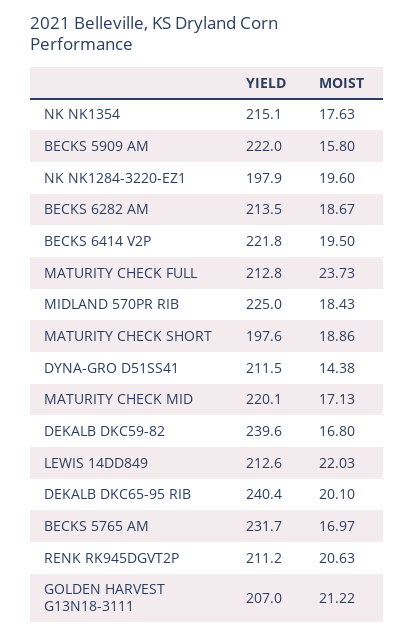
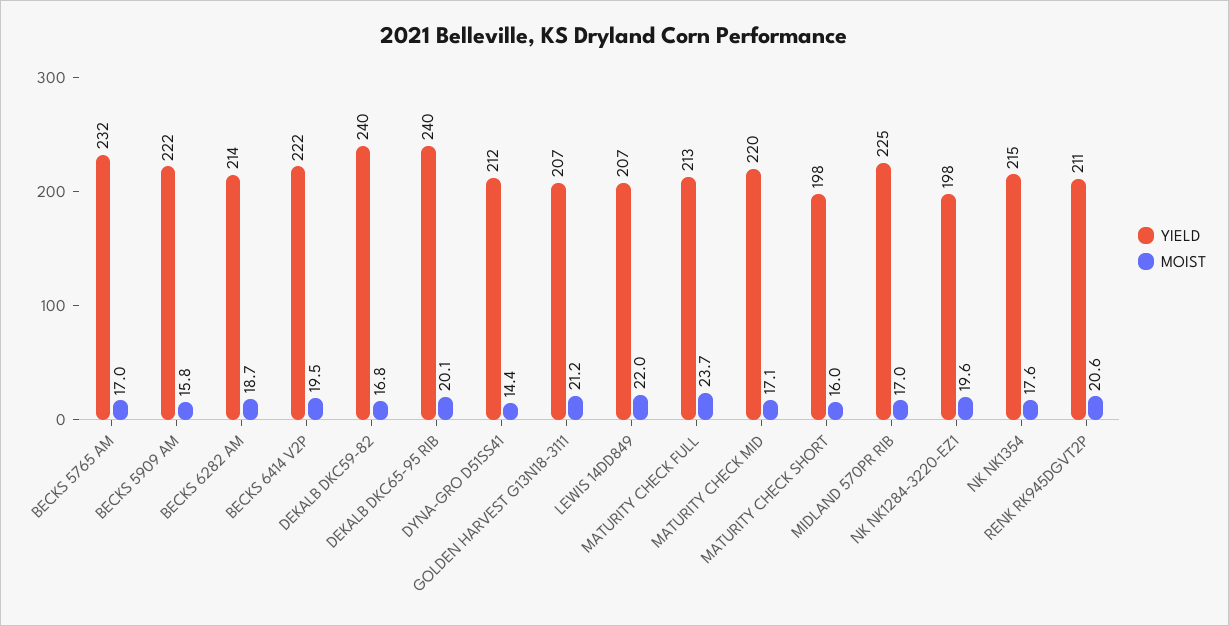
  {
    "YIELD": {
      "NK NK1354": 215.1,
      "BECKS 5909 AM": 222,
      "NK NK1284-3220-EZ1": 197.9,
      "BECKS 6282 AM": 213.5,
      "BECKS 6414 V2P": 221.8,
      "MATURITY CHECK FULL": 212.8,
      "MIDLAND 570PR RIB": 225,
      "MATURITY CHECK SHORT": 197.6,
      "DYNA-GRO D51SS41": 211.5,
      "MATURITY CHECK MID": 220.1,
      "DEKALB DKC59-82": 239.6,
-     "LEWIS 14DD849": 212.6,
+     "LEWIS 14DD849": 207,
      "DEKALB DKC65-95 RIB": 240.4,
      "BECKS 5765 AM": 231.7,
      "RENK RK945DGVT2P": 211.2,
      "GOLDEN HARVEST G13N18-3111": 207
    },
    "MOIST": {
      "NK NK1354": 17.63,
      "BECKS 5909 AM": 15.8,
      "NK NK1284-3220-EZ1": 19.6,
      "BECKS 6282 AM": 18.67,
      "BECKS 6414 V2P": 19.5,
      "MATURITY CHECK FULL": 23.73,
-     "MIDLAND 570PR RIB": 18.43,
+     "MIDLAND 570PR RIB": 17,
-     "MATURITY CHECK SHORT": 18.86,
+     "MATURITY CHECK SHORT": 16,
      "DYNA-GRO D51SS41": 14.38,
      "MATURITY CHECK MID": 17.13,
      "DEKALB DKC59-82": 16.8,
      "LEWIS 14DD849": 22.03,
      "DEKALB DKC65-95 RIB": 20.1,
      "BECKS 5765 AM": 16.97,
      "RENK RK945DGVT2P": 20.63,
      "GOLDEN HARVEST G13N18-3111": 21.22
    }
  }

